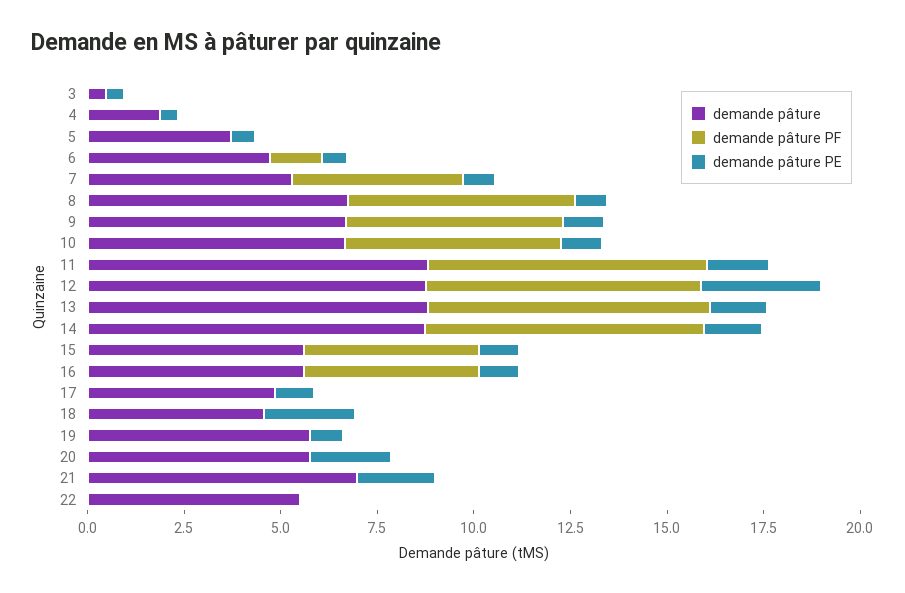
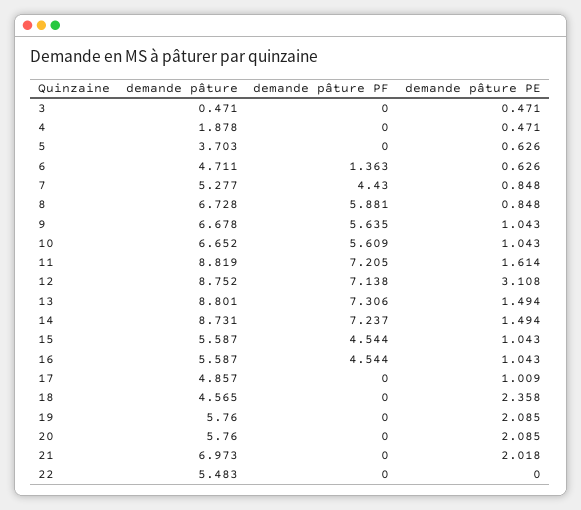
  {
    "demande pâture": {
      "3": 0.471,
      "4": 1.878,
      "5": 3.703,
      "6": 4.711,
      "7": 5.277,
      "8": 6.728,
      "9": 6.678,
      "10": 6.652,
      "11": 8.819,
      "12": 8.752,
      "13": 8.801,
      "14": 8.731,
      "15": 5.587,
      "16": 5.587,
      "17": 4.857,
      "18": 4.565,
      "19": 5.76,
      "20": 5.76,
      "21": 6.973,
      "22": 5.483
    },
    "demande pâture PF": {
      "3": 0,
      "4": 0,
      "5": 0,
      "6": 1.363,
      "7": 4.43,
      "8": 5.881,
      "9": 5.635,
      "10": 5.609,
      "11": 7.205,
      "12": 7.138,
      "13": 7.306,
      "14": 7.237,
      "15": 4.544,
      "16": 4.544,
      "17": 0,
      "18": 0,
      "19": 0,
      "20": 0,
      "21": 0,
      "22": 0
    },
    "demande pâture PE": {
      "3": 0.471,
      "4": 0.471,
      "5": 0.626,
      "6": 0.626,
      "7": 0.848,
      "8": 0.848,
      "9": 1.043,
      "10": 1.043,
      "11": 1.614,
      "12": 3.108,
      "13": 1.494,
      "14": 1.494,
      "15": 1.043,
      "16": 1.043,
      "17": 1.009,
      "18": 2.358,
-     "19": 1,
+     "19": 2.085,
      "20": 2.085,
      "21": 2.018,
      "22": 0
    }
  }

